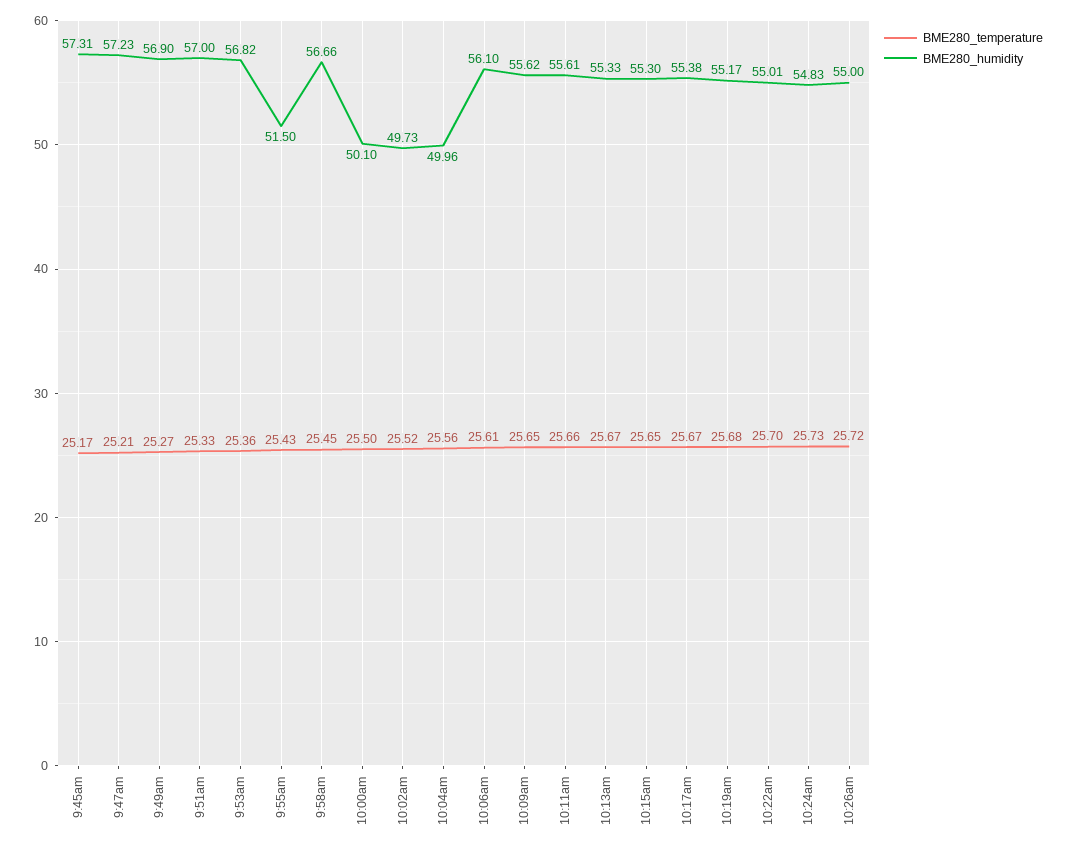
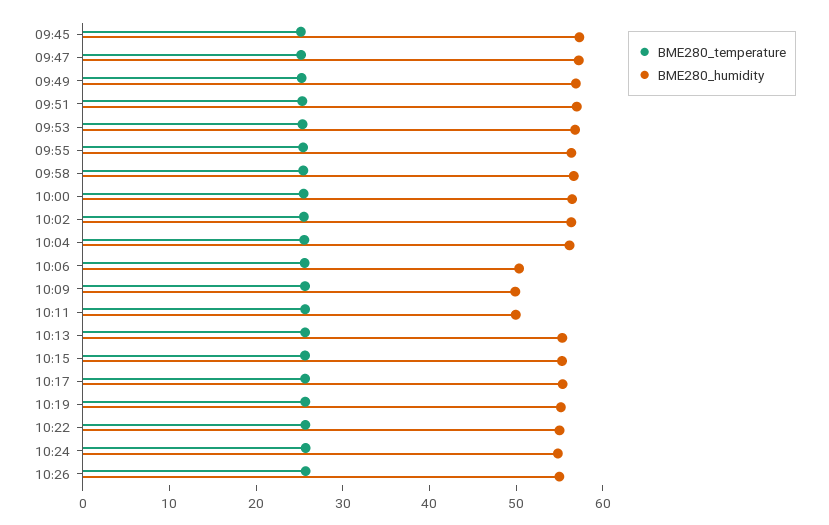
  {
    "BME280_temperature": {
      "9:45am": 25.17,
      "9:47am": 25.21,
      "9:49am": 25.27,
      "9:51am": 25.33,
      "9:53am": 25.36,
      "9:55am": 25.43,
      "9:58am": 25.45,
      "10:00am": 25.5,
      "10:02am": 25.52,
      "10:04am": 25.56,
      "10:06am": 25.61,
      "10:09am": 25.65,
      "10:11am": 25.66,
      "10:13am": 25.67,
      "10:15am": 25.65,
      "10:17am": 25.67,
      "10:19am": 25.68,
      "10:22am": 25.7,
      "10:24am": 25.73,
      "10:26am": 25.72
    },
    "BME280_humidity": {
      "9:45am": 57.31,
      "9:47am": 57.23,
      "9:49am": 56.9,
      "9:51am": 57,
      "9:53am": 56.82,
-     "9:55am": 51.5,
+     "9:55am": 56,
      "9:58am": 56.66,
-     "10:00am": 50.1,
+     "10:00am": 56,
-     "10:02am": 49.73,
+     "10:02am": 56,
-     "10:04am": 49.96,
+     "10:04am": 56,
-     "10:06am": 56.1,
+     "10:06am": 50,
-     "10:09am": 55.62,
+     "10:09am": 50,
-     "10:11am": 55.61,
+     "10:11am": 50,
      "10:13am": 55.33,
      "10:15am": 55.3,
      "10:17am": 55.38,
      "10:19am": 55.17,
      "10:22am": 55.01,
      "10:24am": 54.83,
      "10:26am": 55
    }
  }

